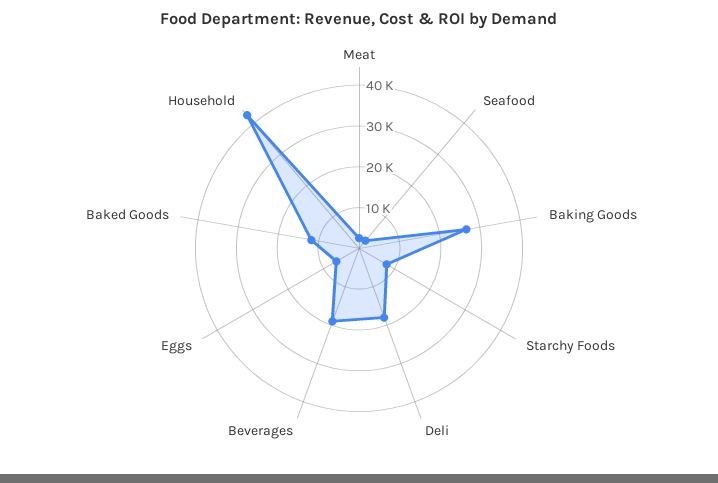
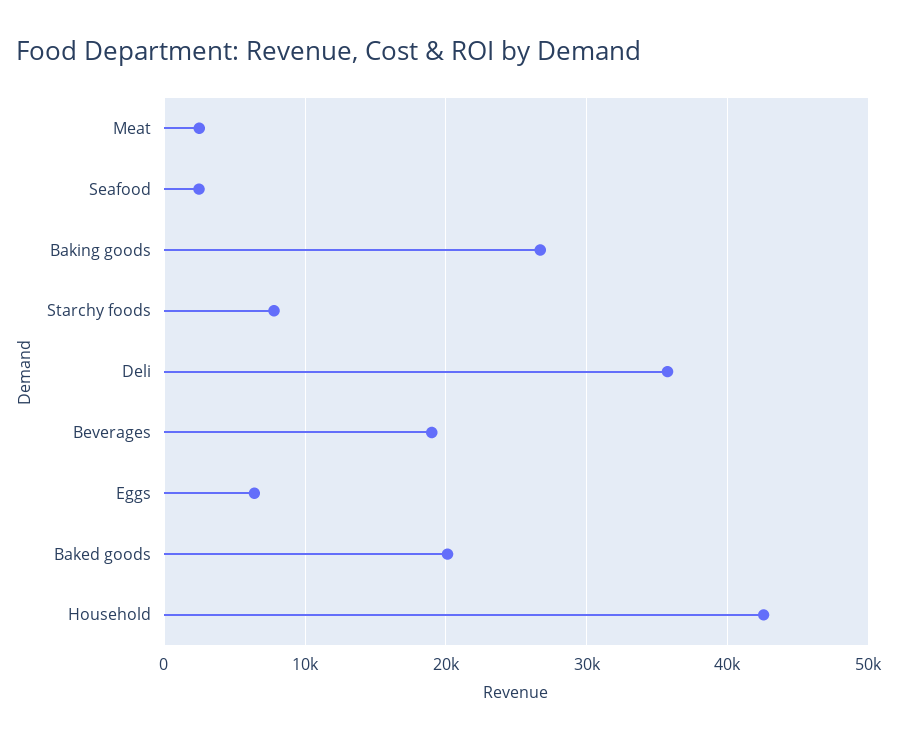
  {
    "Meat": 2000,
    "Seafood": 2000,
    "Baking Goods": 27000,
    "Starchy Foods": 8000,
-   "Deli": 18000,
+   "Deli": 36000,
    "Beverages": 19000,
    "Eggs": 6000,
-   "Baked Goods": 12000,
+   "Baked Goods": 20000,
    "Household": 43000
  }

